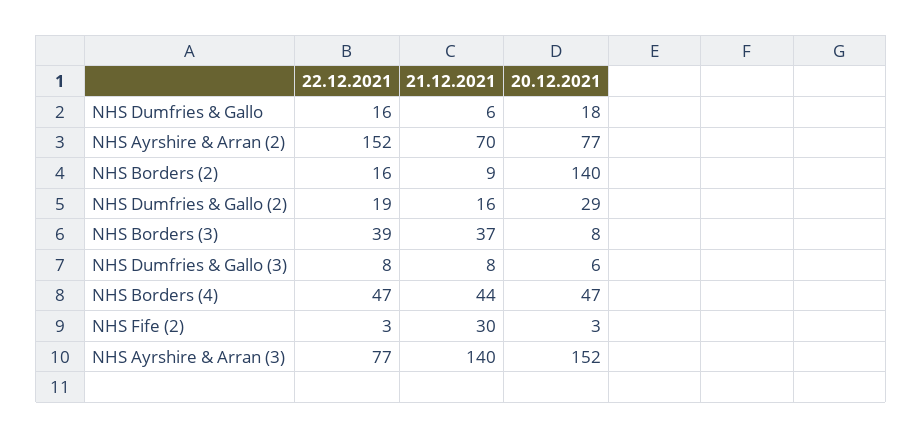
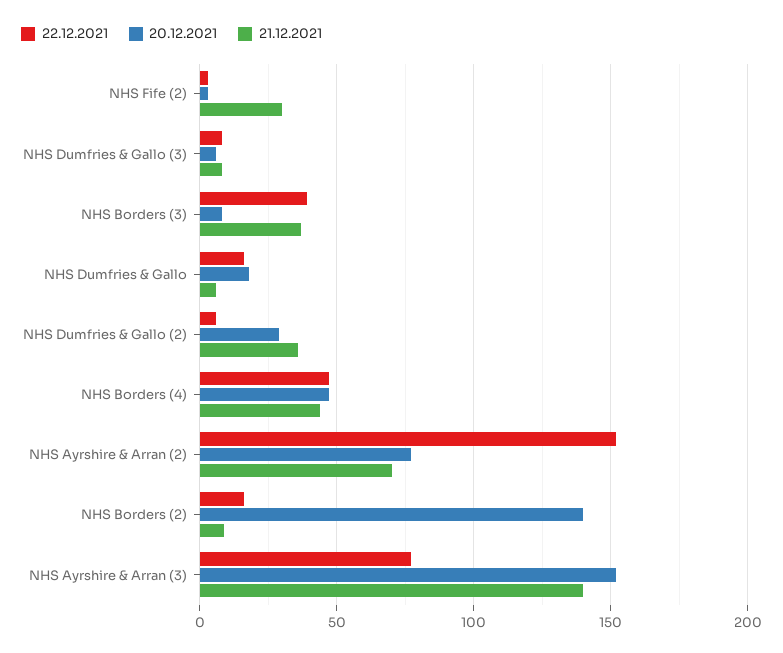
  {
    "22.12.2021": {
      "NHS Dumfries & Gallo": 16,
      "NHS Ayrshire & Arran (2)": 152,
      "NHS Borders (2)": 16,
-     "NHS Dumfries & Gallo (2)": 19,
+     "NHS Dumfries & Gallo (2)": 5,
      "NHS Borders (3)": 39,
      "NHS Dumfries & Gallo (3)": 8,
      "NHS Borders (4)": 47,
      "NHS Fife (2)": 3,
      "NHS Ayrshire & Arran (3)": 77
    },
    "21.12.2021": {
      "NHS Dumfries & Gallo": 6,
      "NHS Ayrshire & Arran (2)": 70,
      "NHS Borders (2)": 9,
-     "NHS Dumfries & Gallo (2)": 16,
+     "NHS Dumfries & Gallo (2)": 35,
      "NHS Borders (3)": 37,
      "NHS Dumfries & Gallo (3)": 8,
      "NHS Borders (4)": 44,
      "NHS Fife (2)": 30,
      "NHS Ayrshire & Arran (3)": 140
    },
    "20.12.2021": {
      "NHS Dumfries & Gallo": 18,
      "NHS Ayrshire & Arran (2)": 77,
      "NHS Borders (2)": 140,
      "NHS Dumfries & Gallo (2)": 29,
      "NHS Borders (3)": 8,
      "NHS Dumfries & Gallo (3)": 6,
      "NHS Borders (4)": 47,
      "NHS Fife (2)": 3,
      "NHS Ayrshire & Arran (3)": 152
    }
  }

